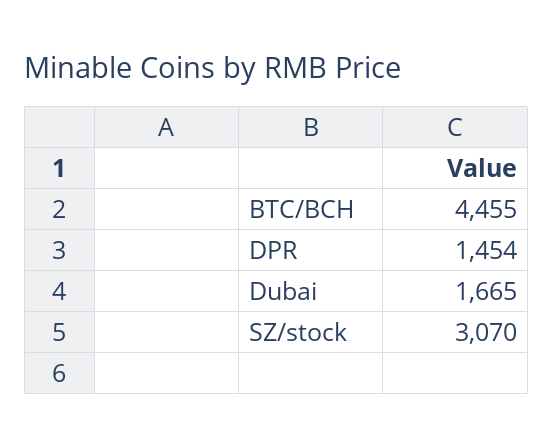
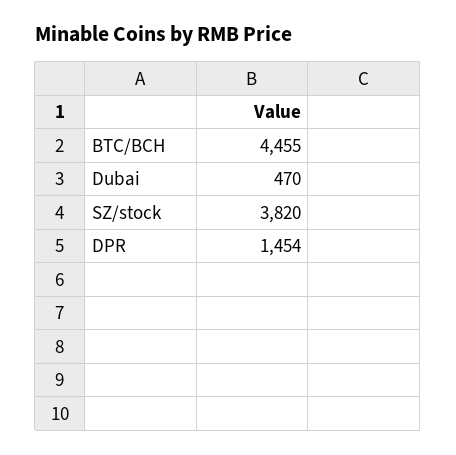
  {
    "BTC/BCH": 4455,
    "DPR": 1454,
-   "Dubai": 1665,
+   "Dubai": 470,
-   "SZ/stock": 3070
+   "SZ/stock": 3820
  }

